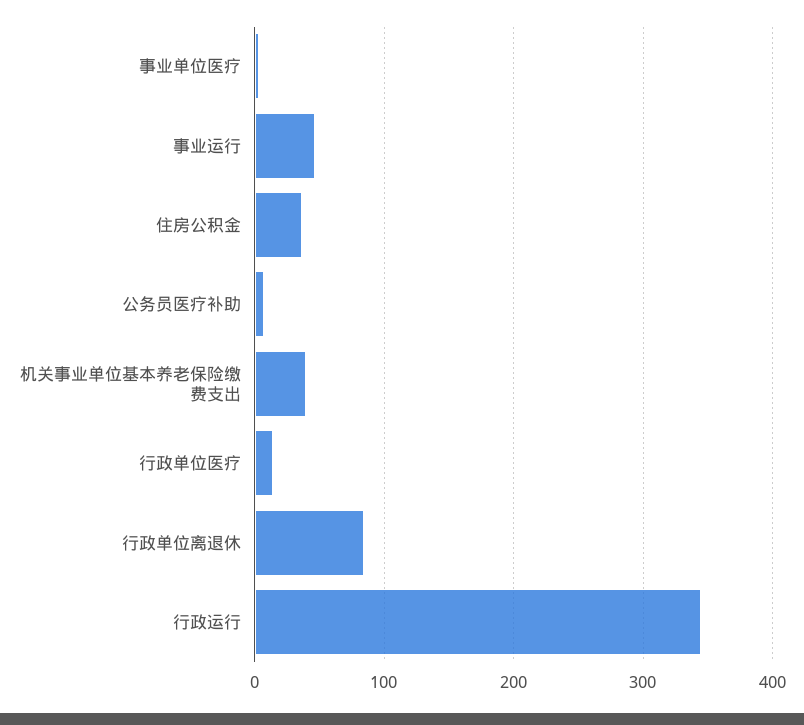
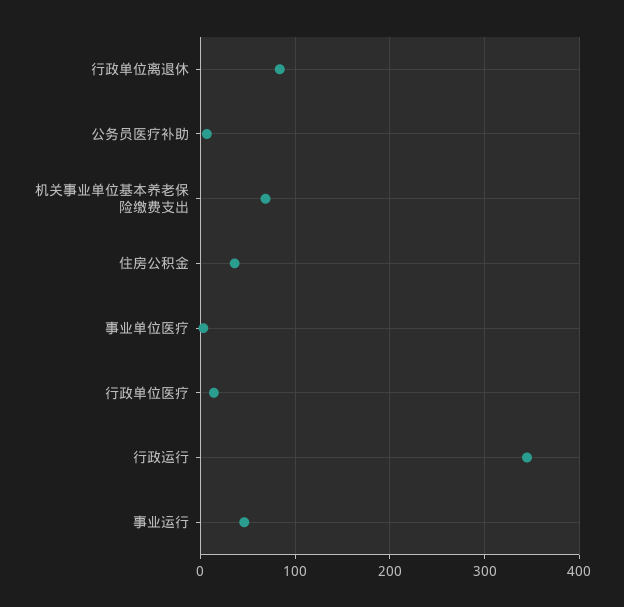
  {
    "事业单位医疗": 0,
    "事业运行": 50,
    "住房公积金": 40,
    "公务员医疗补助": 10,
-   "机关事业单位基本养老保险缴费支出": 40,
+   "机关事业单位基本养老保险缴费支出": 70,
    "行政单位医疗": 10,
    "行政单位离退休": 80,
    "行政运行": 340
  }

